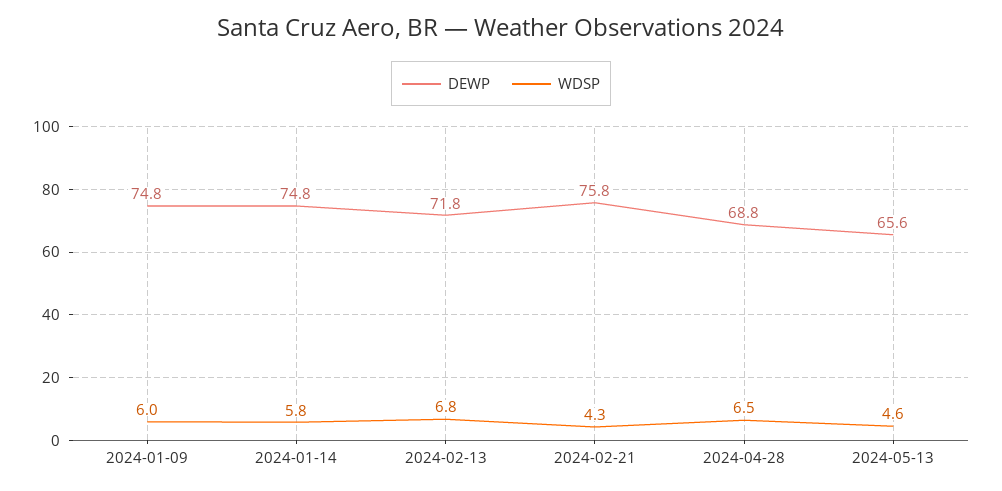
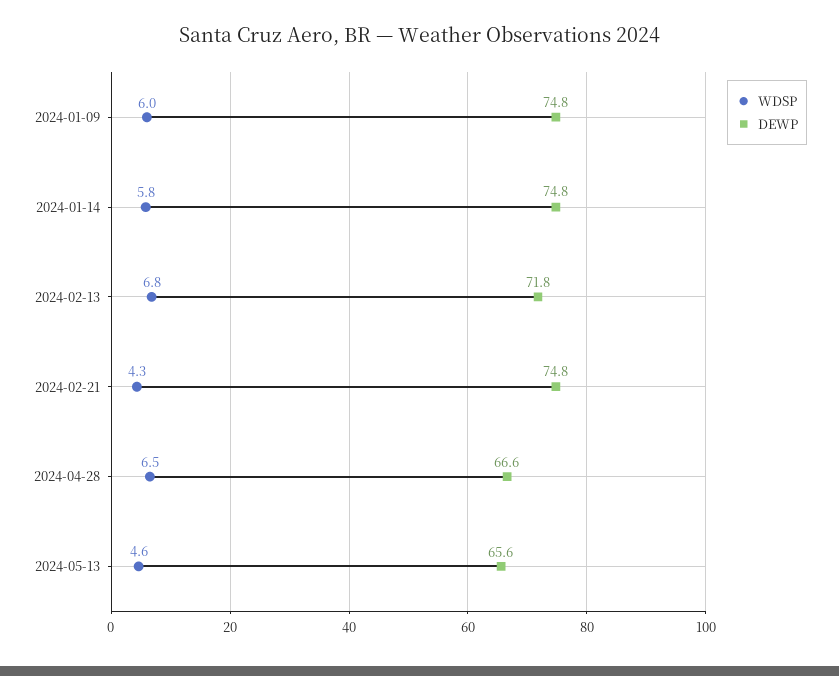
  {
    "DEWP": {
      "2024-01-09": 74.8,
      "2024-01-14": 74.8,
      "2024-02-13": 71.8,
-     "2024-02-21": 75.8,
+     "2024-02-21": 74.8,
-     "2024-04-28": 68.8,
+     "2024-04-28": 66.6,
      "2024-05-13": 65.6
    },
    "WDSP": {
      "2024-01-09": 6,
      "2024-01-14": 5.8,
      "2024-02-13": 6.8,
      "2024-02-21": 4.3,
      "2024-04-28": 6.5,
      "2024-05-13": 4.6
    }
  }

